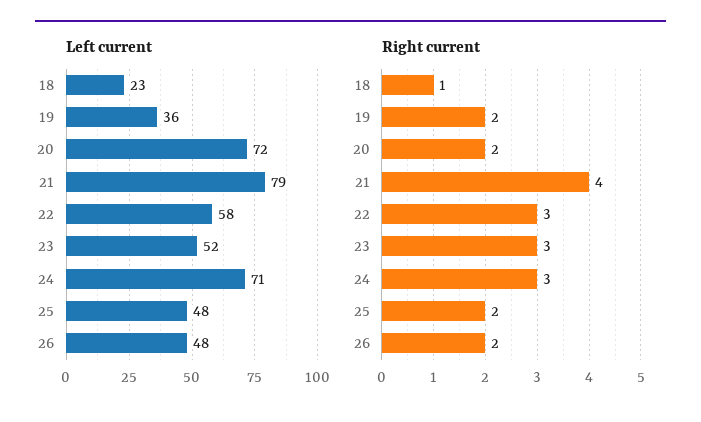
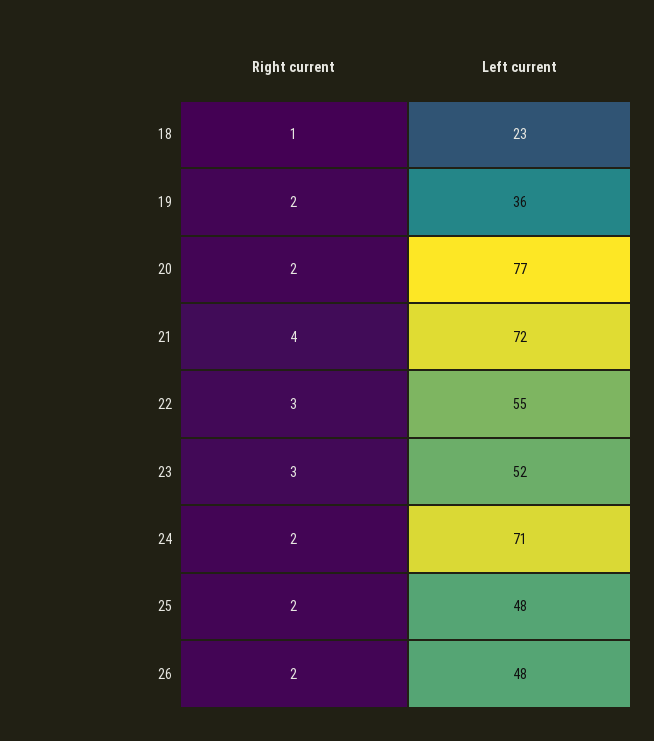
  {
    "Left current": {
      "18": 23,
      "19": 36,
-     "20": 72,
+     "20": 77,
-     "21": 79,
+     "21": 72,
-     "22": 58,
+     "22": 55,
      "23": 52,
      "24": 71,
      "25": 48,
      "26": 48
    },
    "Right current": {
      "18": 1,
      "19": 2,
      "20": 2,
      "21": 4,
      "22": 3,
      "23": 3,
-     "24": 3,
+     "24": 2,
      "25": 2,
      "26": 2
    }
  }

